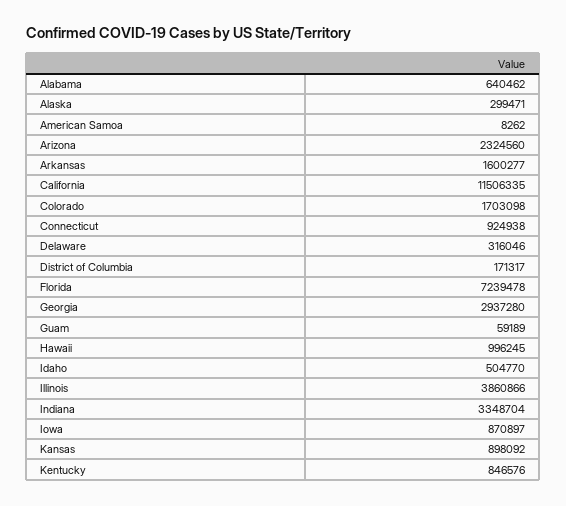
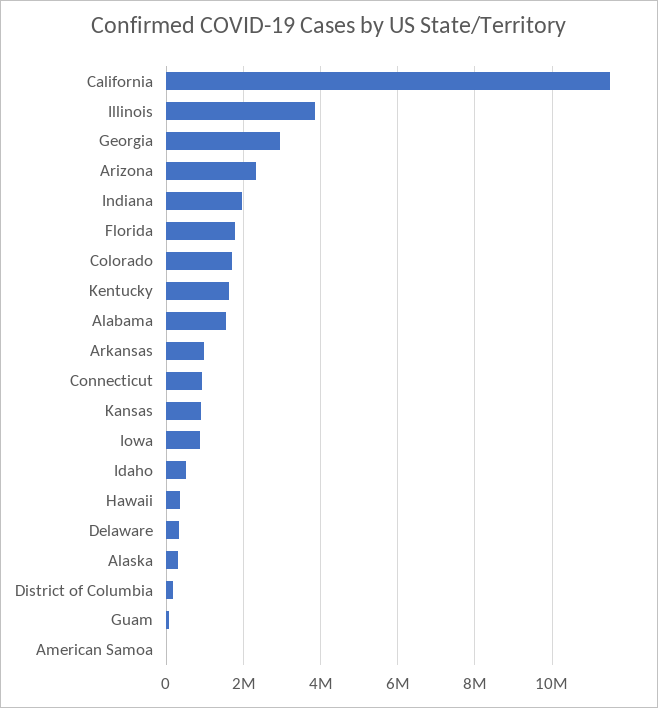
  {
-   "Alabama": 640462,
+   "Alabama": 1600000,
    "Alaska": 299471,
    "American Samoa": 8262,
    "Arizona": 2324560,
-   "Arkansas": 1600277,
+   "Arkansas": 1000000,
    "California": 11506335,
    "Colorado": 1703098,
    "Connecticut": 924938,
    "Delaware": 316046,
    "District of Columbia": 171317,
-   "Florida": 7239478,
+   "Florida": 1800000,
    "Georgia": 2937280,
    "Guam": 59189,
-   "Hawaii": 996245,
+   "Hawaii": 400000,
    "Idaho": 504770,
    "Illinois": 3860866,
-   "Indiana": 3348704,
+   "Indiana": 2000000,
    "Iowa": 870897,
    "Kansas": 898092,
-   "Kentucky": 846576
+   "Kentucky": 1600000
  }

